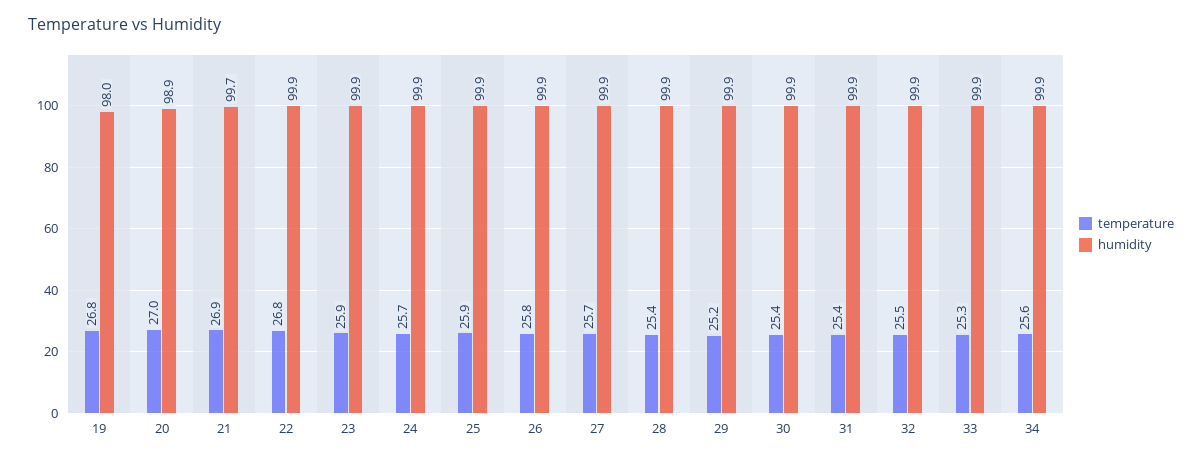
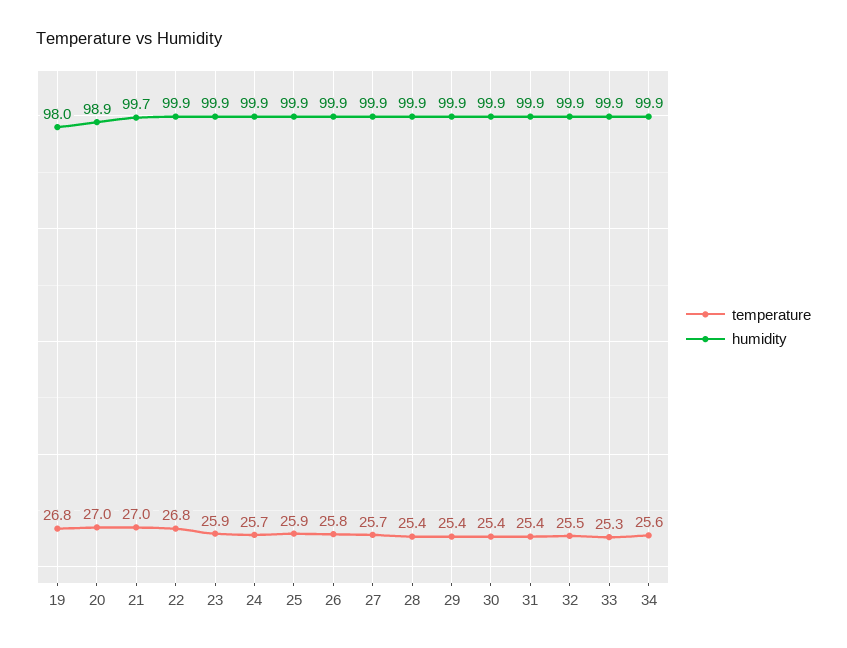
  {
    "temperature": {
      "19": 26.8,
      "20": 27,
-     "21": 26.9,
+     "21": 27,
      "22": 26.8,
      "23": 25.9,
      "24": 25.7,
      "25": 25.9,
      "26": 25.8,
      "27": 25.7,
      "28": 25.4,
-     "29": 25.2,
+     "29": 25.4,
      "30": 25.4,
      "31": 25.4,
      "32": 25.5,
      "33": 25.3,
      "34": 25.6
    },
    "humidity": {
      "19": 98,
      "20": 98.9,
      "21": 99.7,
      "22": 99.9,
      "23": 99.9,
      "24": 99.9,
      "25": 99.9,
      "26": 99.9,
      "27": 99.9,
      "28": 99.9,
      "29": 99.9,
      "30": 99.9,
      "31": 99.9,
      "32": 99.9,
      "33": 99.9,
      "34": 99.9
    }
  }

